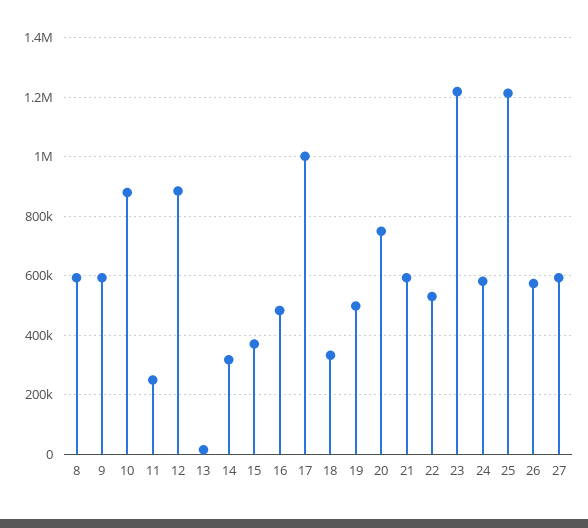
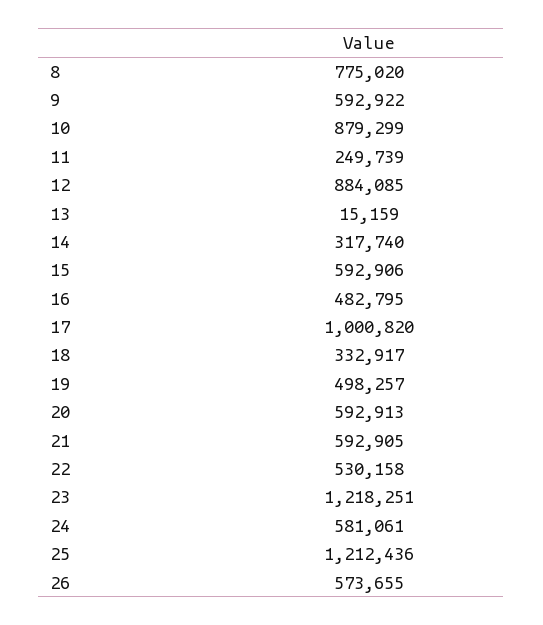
  {
-   "8": 600000,
+   "8": 775020,
    "9": 592922,
    "10": 879299,
    "11": 249739,
    "12": 884085,
    "13": 15159,
    "14": 317740,
-   "15": 375000,
+   "15": 592906,
    "16": 482795,
    "17": 1000820,
    "18": 332917,
    "19": 498257,
-   "20": 750000,
+   "20": 592913,
    "21": 592905,
    "22": 530158,
    "23": 1218251,
    "24": 581061,
    "25": 1212436,
-   "26": 573655,
+   "26": 573655
-   "27": 600000
  }

